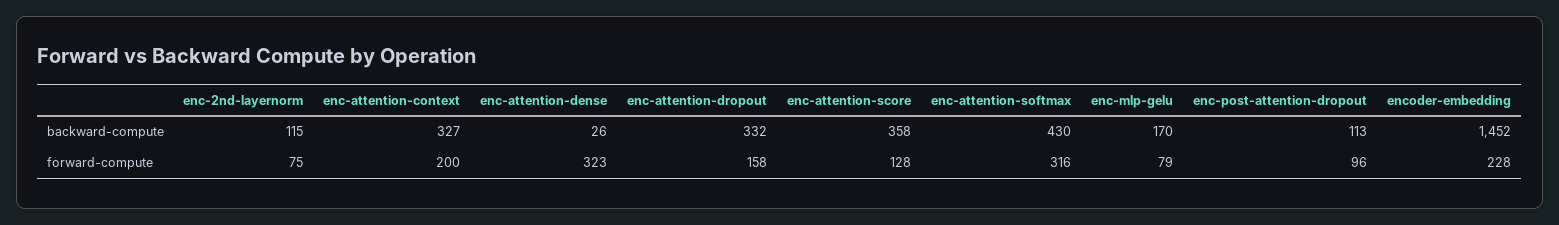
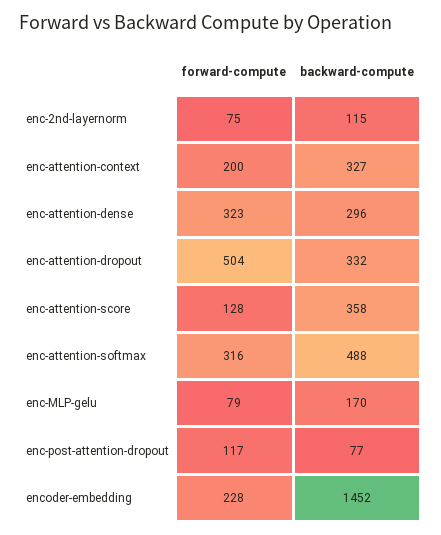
  {
    "enc-2nd-layernorm": {
      "backward-compute": 115,
      "forward-compute": 75
    },
    "enc-attention-context": {
      "backward-compute": 327,
      "forward-compute": 200
    },
    "enc-attention-dense": {
-     "backward-compute": 26,
+     "backward-compute": 296,
      "forward-compute": 323
    },
    "enc-attention-dropout": {
      "backward-compute": 332,
-     "forward-compute": 158
+     "forward-compute": 504
    },
    "enc-attention-score": {
      "backward-compute": 358,
      "forward-compute": 128
    },
    "enc-attention-softmax": {
-     "backward-compute": 430,
+     "backward-compute": 488,
      "forward-compute": 316
    },
    "enc-mlp-gelu": {
      "backward-compute": 170,
      "forward-compute": 79
    },
    "enc-post-attention-dropout": {
-     "backward-compute": 113,
+     "backward-compute": 77,
-     "forward-compute": 96
+     "forward-compute": 117
    },
    "encoder-embedding": {
      "backward-compute": 1452,
      "forward-compute": 228
    }
  }

